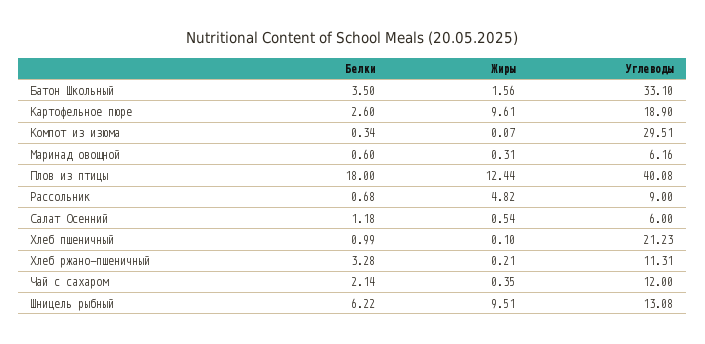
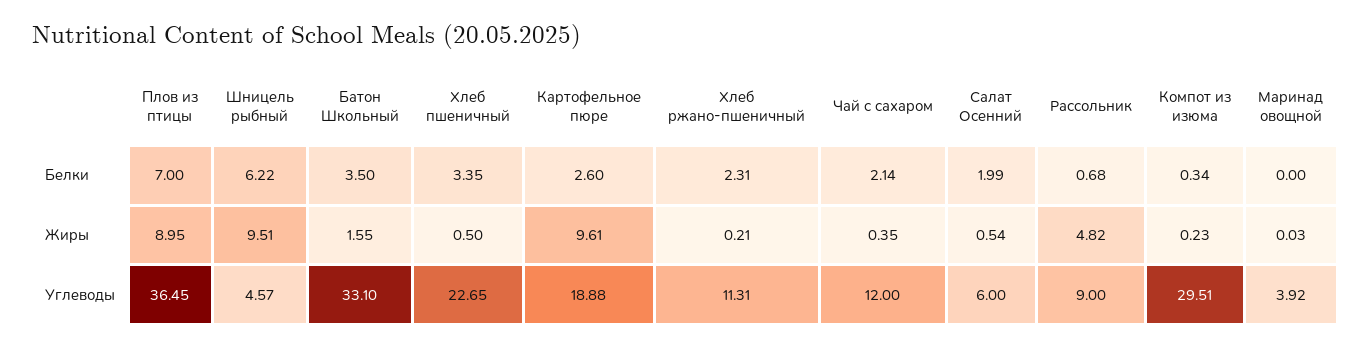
  {
    "Белки": {
      "Батон Школьный": 3.5,
      "Картофельное пюре": 2.6,
      "Компот из изюма": 0.34,
-     "Маринад овощной": 0.6,
+     "Маринад овощной": 0,
-     "Плов из птицы": 18,
+     "Плов из птицы": 7,
      "Рассольник": 0.68,
-     "Салат Осенний": 1.18,
+     "Салат Осенний": 1.99,
-     "Хлеб пшеничный": 0.99,
+     "Хлеб пшеничный": 3.35,
-     "Хлеб ржано-пшеничный": 3.28,
+     "Хлеб ржано-пшеничный": 2.31,
      "Чай с сахаром": 2.14,
      "Шницель рыбный": 6.22
    },
    "Жиры": {
-     "Батон Школьный": 1.56,
+     "Батон Школьный": 1.55,
      "Картофельное пюре": 9.61,
-     "Компот из изюма": 0.07,
+     "Компот из изюма": 0.23,
-     "Маринад овощной": 0.31,
+     "Маринад овощной": 0.03,
-     "Плов из птицы": 12.44,
+     "Плов из птицы": 8.95,
      "Рассольник": 4.82,
      "Салат Осенний": 0.54,
-     "Хлеб пшеничный": 0.1,
+     "Хлеб пшеничный": 0.5,
      "Хлеб ржано-пшеничный": 0.21,
      "Чай с сахаром": 0.35,
      "Шницель рыбный": 9.51
    },
    "Углеводы": {
      "Батон Школьный": 33.1,
-     "Картофельное пюре": 18.9,
+     "Картофельное пюре": 18.88,
      "Компот из изюма": 29.51,
-     "Маринад овощной": 6.16,
+     "Маринад овощной": 3.92,
-     "Плов из птицы": 40.08,
+     "Плов из птицы": 36.45,
      "Рассольник": 9,
      "Салат Осенний": 6,
-     "Хлеб пшеничный": 21.23,
+     "Хлеб пшеничный": 22.65,
      "Хлеб ржано-пшеничный": 11.31,
      "Чай с сахаром": 12,
-     "Шницель рыбный": 13.08
+     "Шницель рыбный": 4.57
    }
  }

